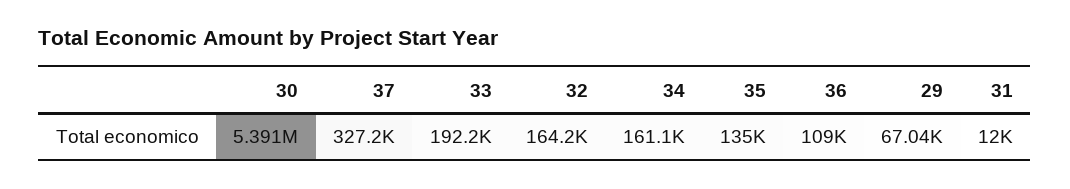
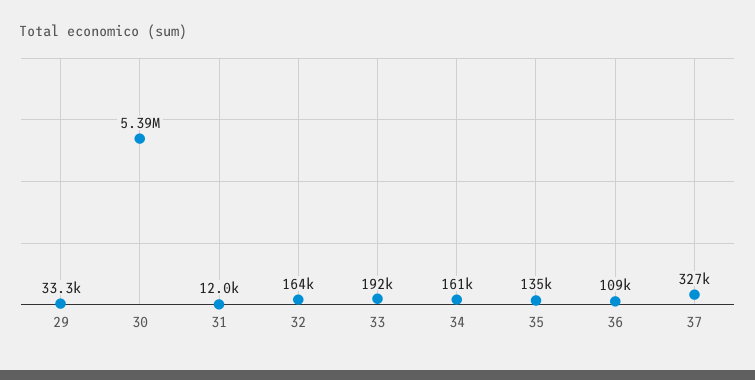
  {
    "30": 5391000,
    "37": 327200,
    "33": 192200,
    "32": 164200,
    "34": 161100,
    "35": 135000,
    "36": 109000,
-   "29": 67040,
+   "29": 33300,
    "31": 12000
  }

